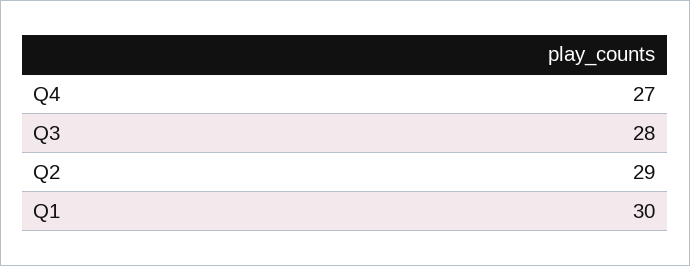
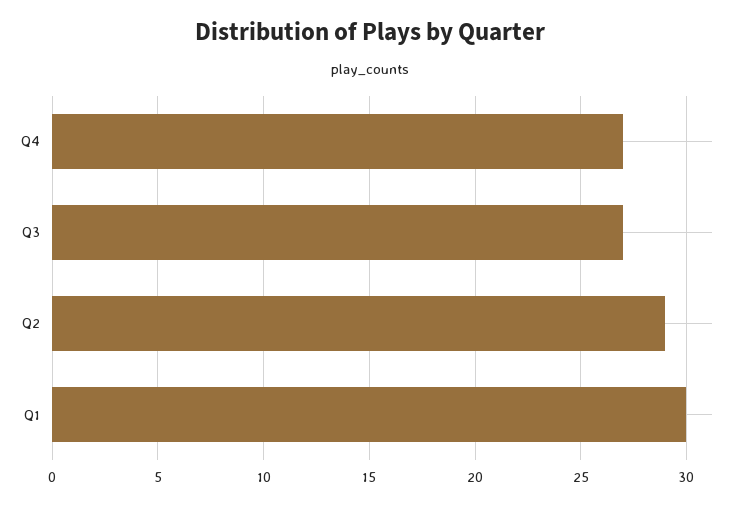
  {
    "Q4": 27,
-   "Q3": 28,
+   "Q3": 27,
    "Q2": 29,
    "Q1": 30
  }

